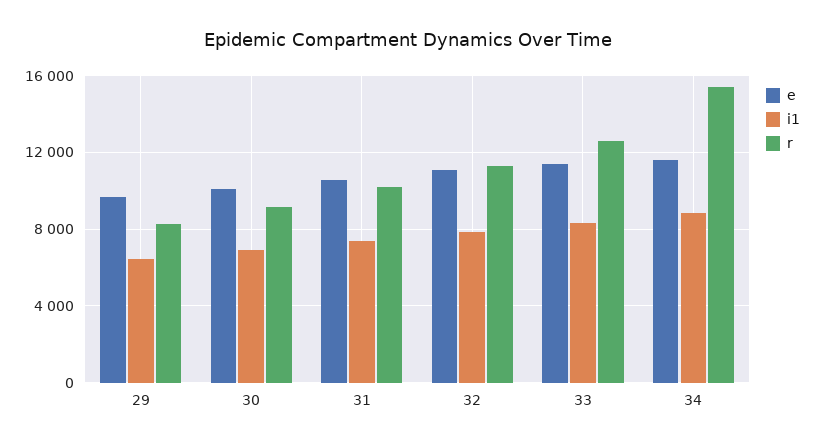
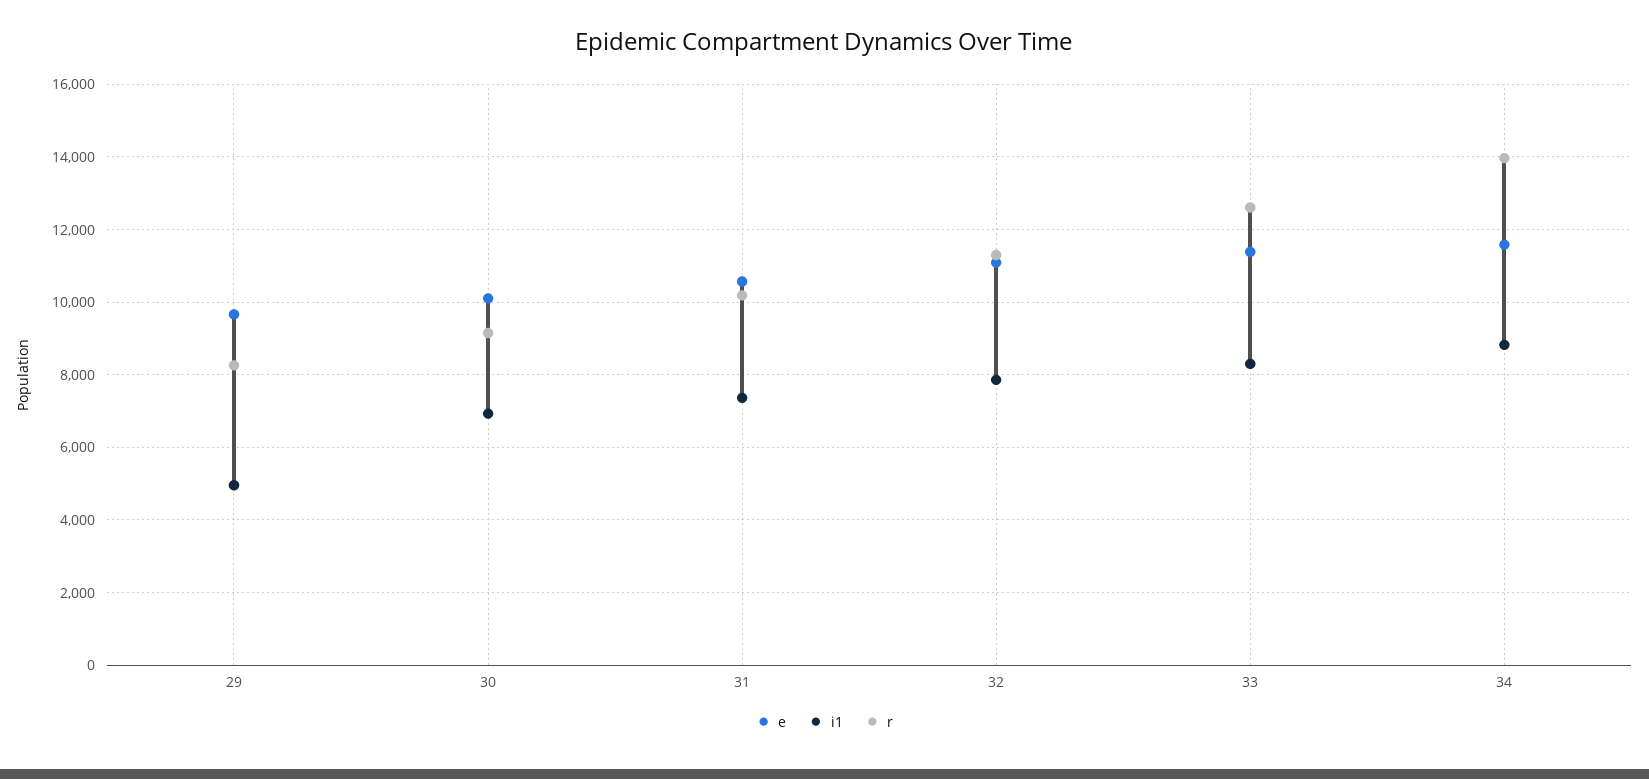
  {
    "e": {
      "29": 9600,
      "30": 10200,
      "31": 10600,
      "32": 11000,
      "33": 11400,
      "34": 11600
    },
    "i1": {
-     "29": 6500,
+     "29": 5000,
      "30": 7000,
      "31": 7400,
      "32": 7800,
      "33": 8400,
      "34": 8800
    },
    "r": {
      "29": 8200,
      "30": 9200,
      "31": 10200,
      "32": 11200,
      "33": 12600,
-     "34": 15500
+     "34": 14000
    }
  }

